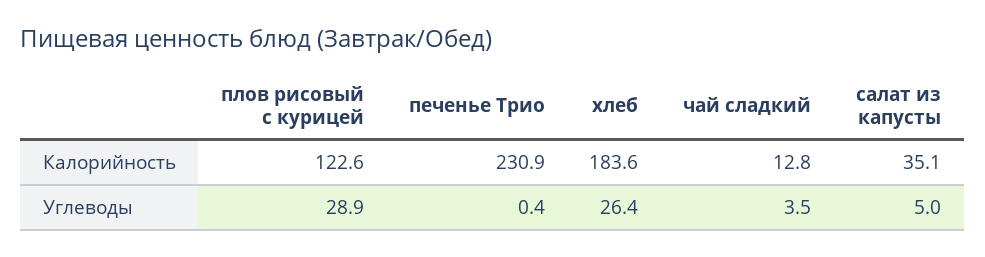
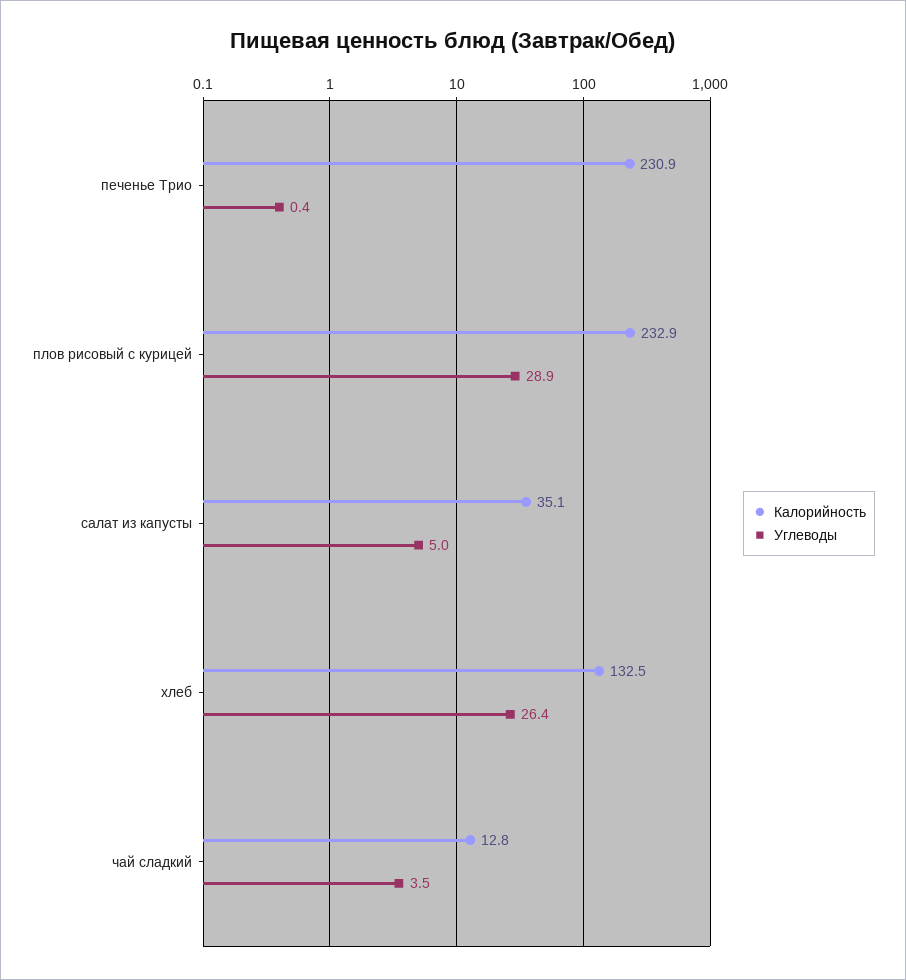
  {
    "Калорийность": {
-     "плов рисовый с курицей": 122.6,
+     "плов рисовый с курицей": 232.9,
      "печенье Трио": 230.9,
-     "хлеб": 183.6,
+     "хлеб": 132.5,
      "чай сладкий": 12.8,
      "салат из капусты": 35.1
    },
    "Углеводы": {
      "плов рисовый с курицей": 28.9,
      "печенье Трио": 0.4,
      "хлеб": 26.4,
      "чай сладкий": 3.5,
      "салат из капусты": 5
    }
  }

